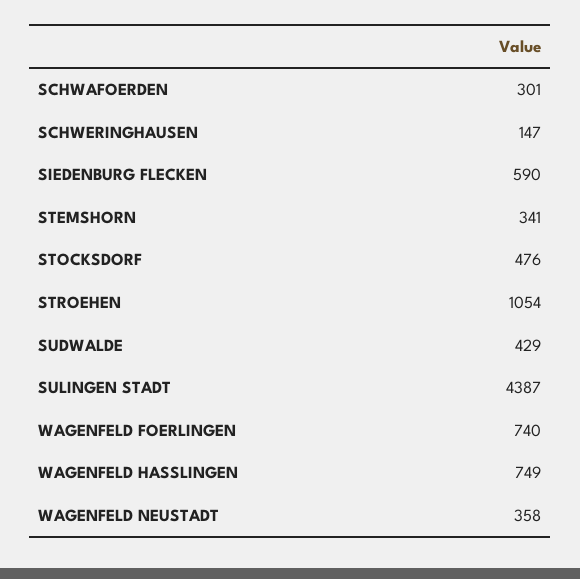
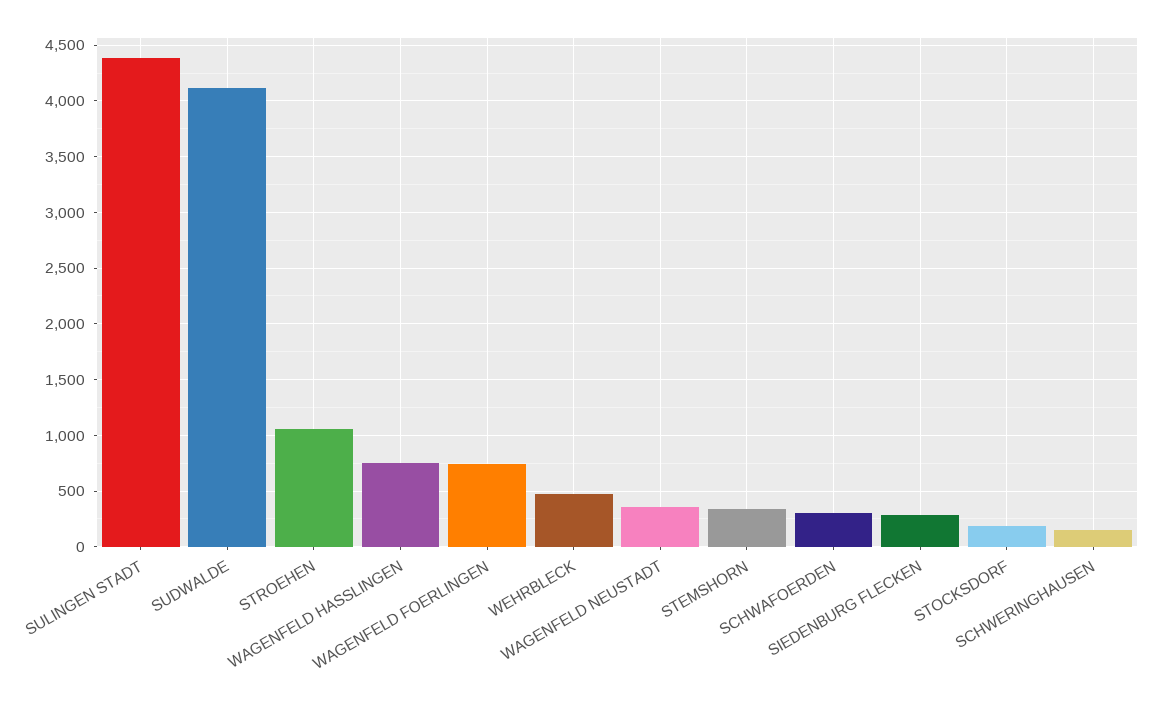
  {
    "SCHWAFOERDEN": 301,
    "SCHWERINGHAUSEN": 147,
-   "SIEDENBURG FLECKEN": 590,
+   "SIEDENBURG FLECKEN": 300,
    "STEMSHORN": 341,
-   "STOCKSDORF": 476,
+   "STOCKSDORF": 200,
    "STROEHEN": 1054,
-   "SUDWALDE": 429,
+   "SUDWALDE": 4100,
    "SULINGEN STADT": 4387,
    "WAGENFELD FOERLINGEN": 740,
    "WAGENFELD HASSLINGEN": 749,
-   "WAGENFELD NEUSTADT": 358
+   "WAGENFELD NEUSTADT": 358,
+   "WEHRBLECK": 500
  }

